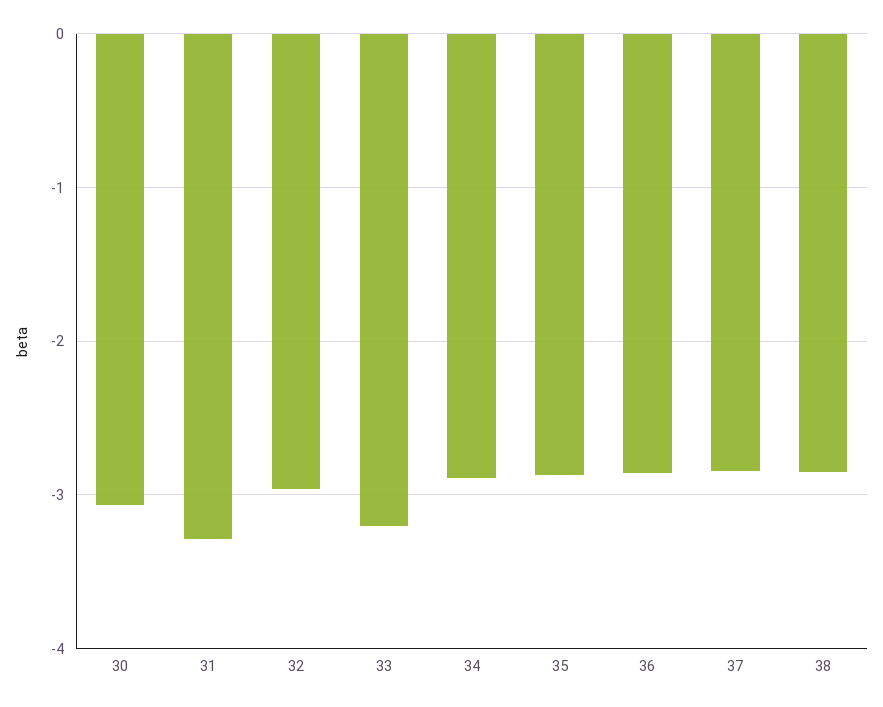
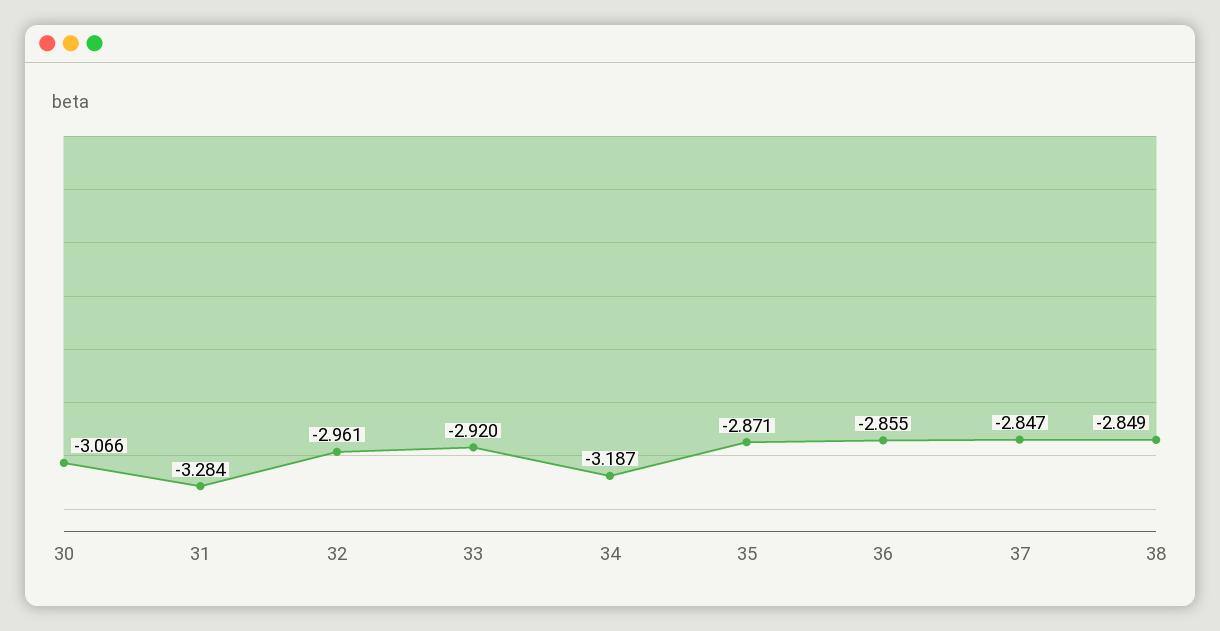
  {
    "30": -3.066,
    "31": -3.284,
    "32": -2.961,
-   "33": -3.2,
+   "33": -2.92,
-   "34": -2.9,
+   "34": -3.187,
    "35": -2.871,
    "36": -2.855,
    "37": -2.847,
    "38": -2.849
  }

